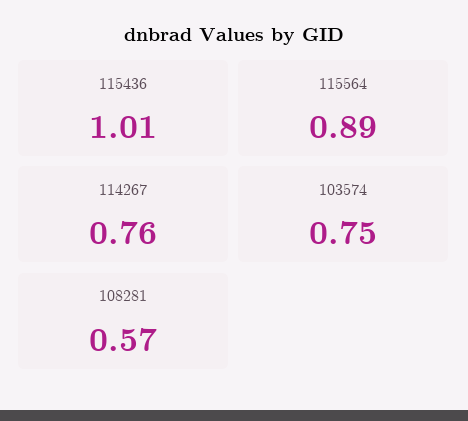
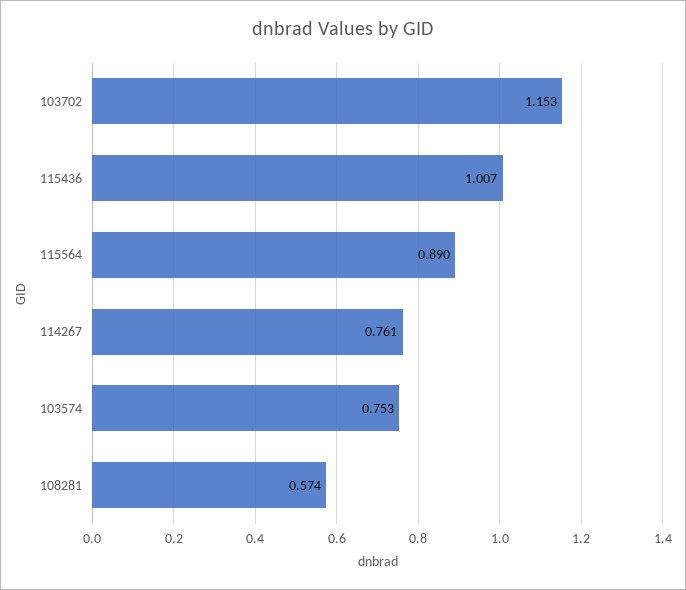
  {
    "115436": 1.007,
    "115564": 0.89,
    "114267": 0.761,
    "103574": 0.753,
-   "108281": 0.574
+   "108281": 0.574,
+   "103702": 1.153
  }

